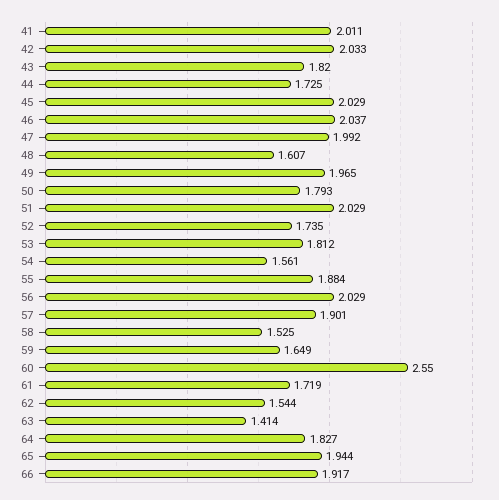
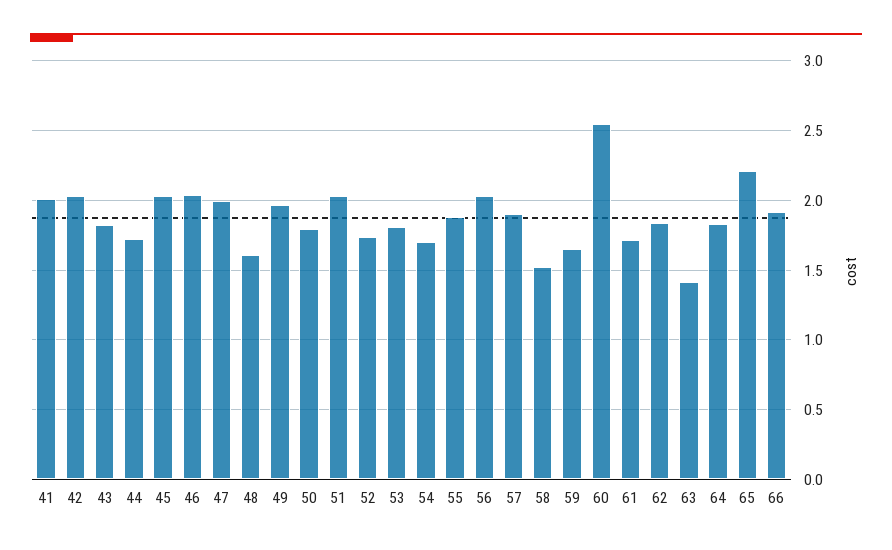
  {
    "41": 2.011,
    "42": 2.033,
    "43": 1.82,
    "44": 1.725,
    "45": 2.029,
    "46": 2.037,
    "47": 1.992,
    "48": 1.607,
    "49": 1.965,
    "50": 1.793,
    "51": 2.029,
    "52": 1.735,
    "53": 1.812,
-   "54": 1.561,
+   "54": 1.7,
    "55": 1.884,
    "56": 2.029,
    "57": 1.901,
    "58": 1.525,
    "59": 1.649,
    "60": 2.55,
    "61": 1.719,
-   "62": 1.544,
+   "62": 1.85,
    "63": 1.414,
    "64": 1.827,
-   "65": 1.944,
+   "65": 2.2,
    "66": 1.917
  }

